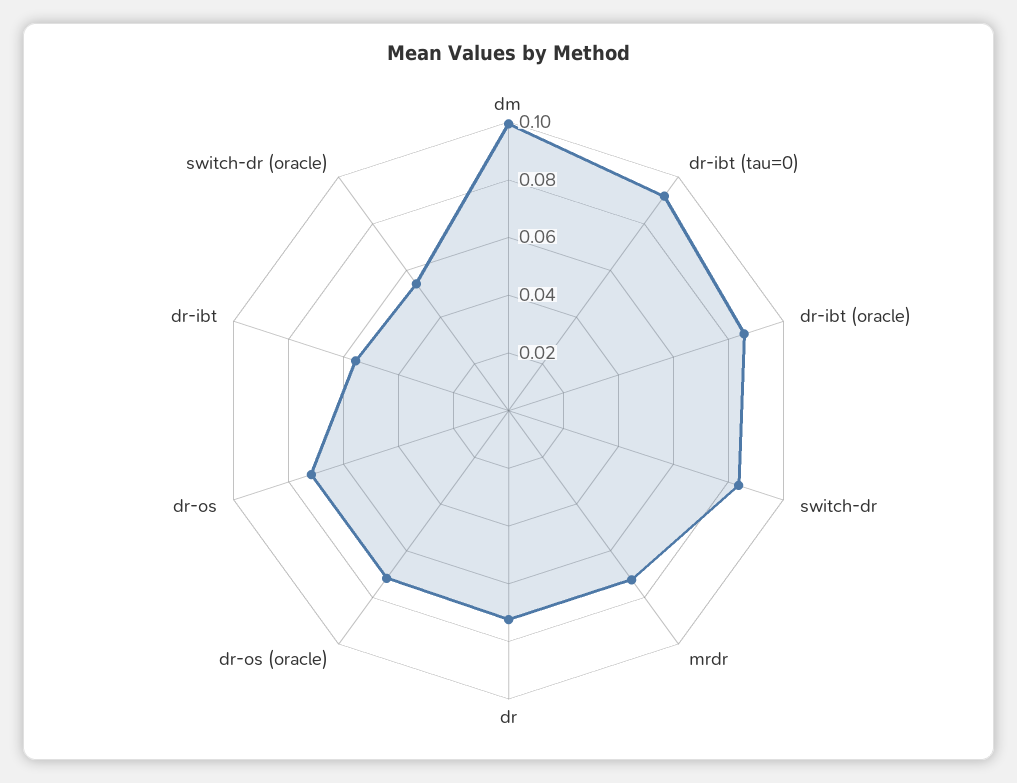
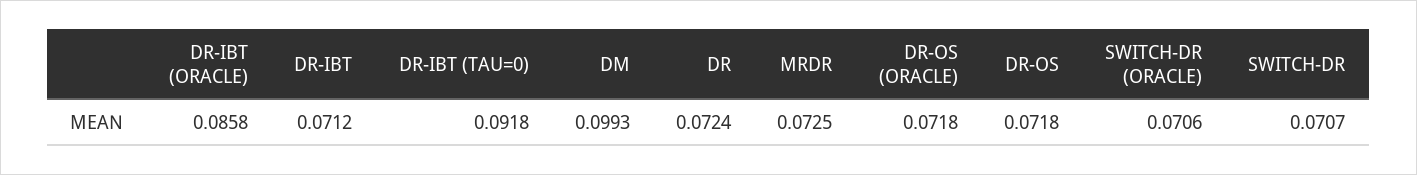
  {
    "dm": 0.0993,
    "dr-ibt (tau=0)": 0.0918,
    "dr-ibt (oracle)": 0.0858,
-   "switch-dr": 0.085,
+   "switch-dr": 0.0707,
    "mrdr": 0.0725,
    "dr": 0.0724,
    "dr-os (oracle)": 0.0718,
    "dr-os": 0.0718,
-   "dr-ibt": 0.055,
+   "dr-ibt": 0.0712,
-   "switch-dr (oracle)": 0.055
+   "switch-dr (oracle)": 0.0706
  }

